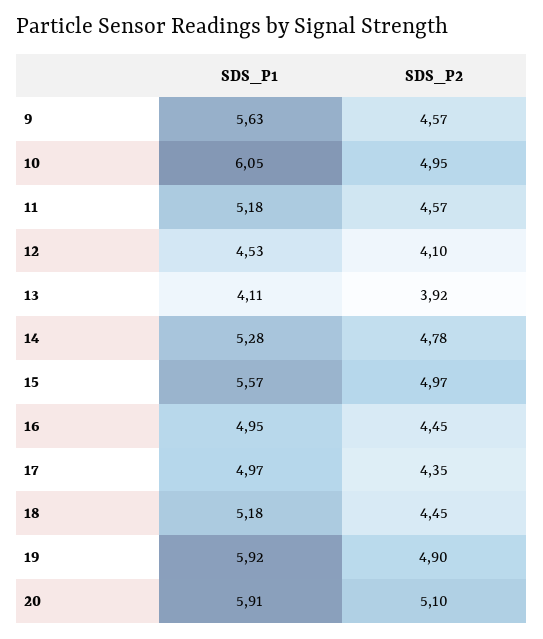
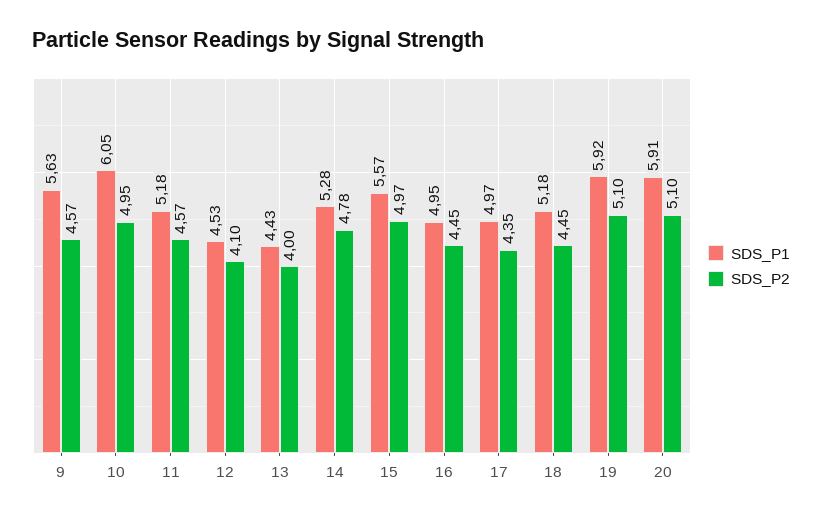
  {
    "SDS_P1": {
      "9": 5.63,
      "10": 6.05,
      "11": 5.18,
      "12": 4.53,
-     "13": 4.11,
+     "13": 4.43,
      "14": 5.28,
      "15": 5.57,
      "16": 4.95,
      "17": 4.97,
      "18": 5.18,
      "19": 5.92,
      "20": 5.91
    },
    "SDS_P2": {
      "9": 4.57,
      "10": 4.95,
      "11": 4.57,
      "12": 4.1,
-     "13": 3.92,
+     "13": 4,
      "14": 4.78,
      "15": 4.97,
      "16": 4.45,
      "17": 4.35,
      "18": 4.45,
-     "19": 4.9,
+     "19": 5.1,
      "20": 5.1
    }
  }

